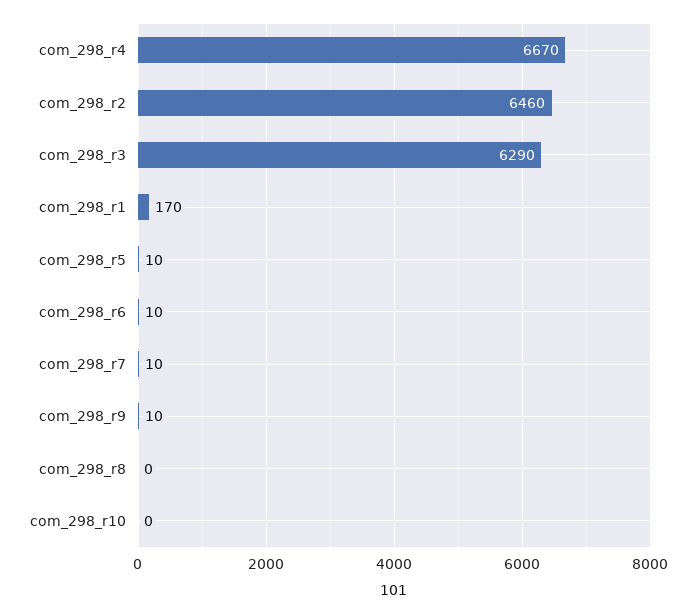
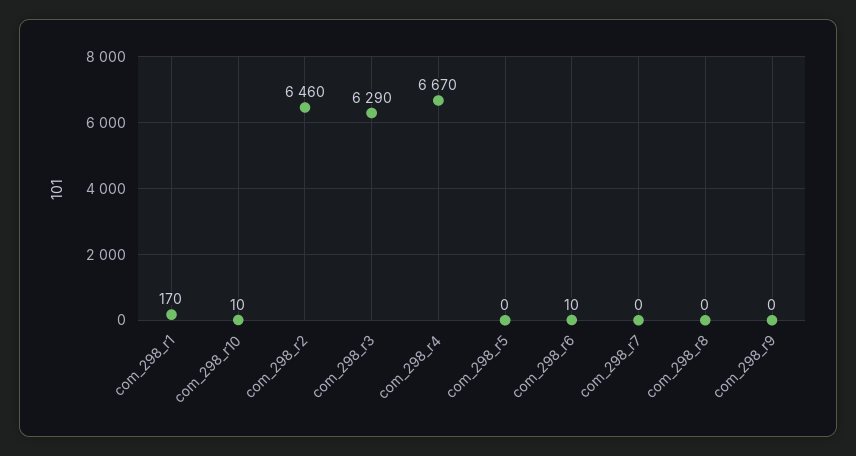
  {
    "com_298_r4": 6670,
    "com_298_r2": 6460,
    "com_298_r3": 6290,
    "com_298_r1": 170,
-   "com_298_r5": 10,
+   "com_298_r5": 0,
    "com_298_r6": 10,
-   "com_298_r7": 10,
+   "com_298_r7": 0,
-   "com_298_r9": 10,
+   "com_298_r9": 0,
    "com_298_r8": 0,
-   "com_298_r10": 0
+   "com_298_r10": 10
  }

